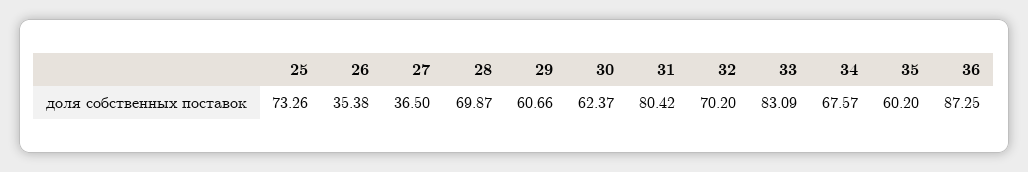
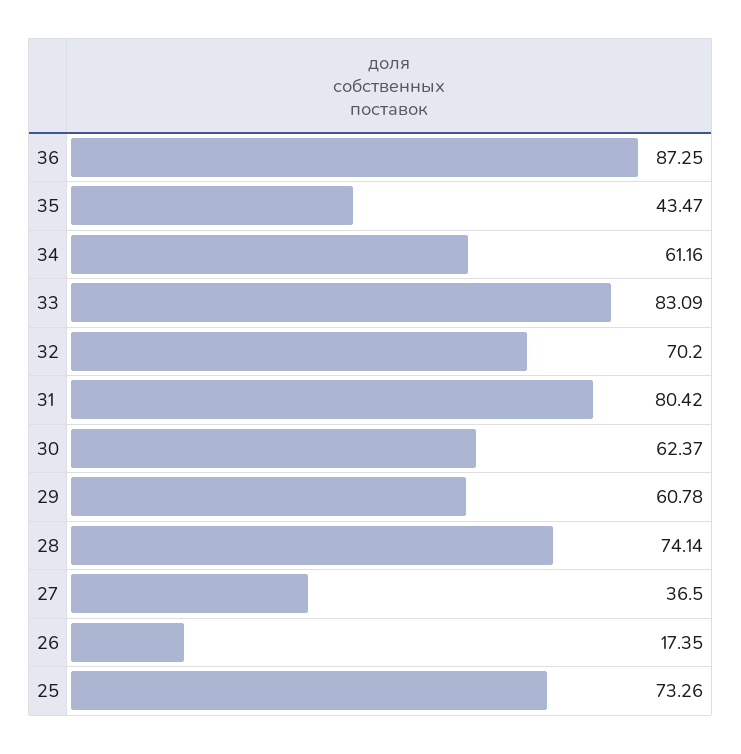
  {
    "25": 73.26,
-   "26": 35.38,
+   "26": 17.35,
    "27": 36.5,
-   "28": 69.87,
+   "28": 74.14,
-   "29": 60.66,
+   "29": 60.78,
    "30": 62.37,
    "31": 80.42,
    "32": 70.2,
    "33": 83.09,
-   "34": 67.57,
+   "34": 61.16,
-   "35": 60.2,
+   "35": 43.47,
    "36": 87.25
  }

